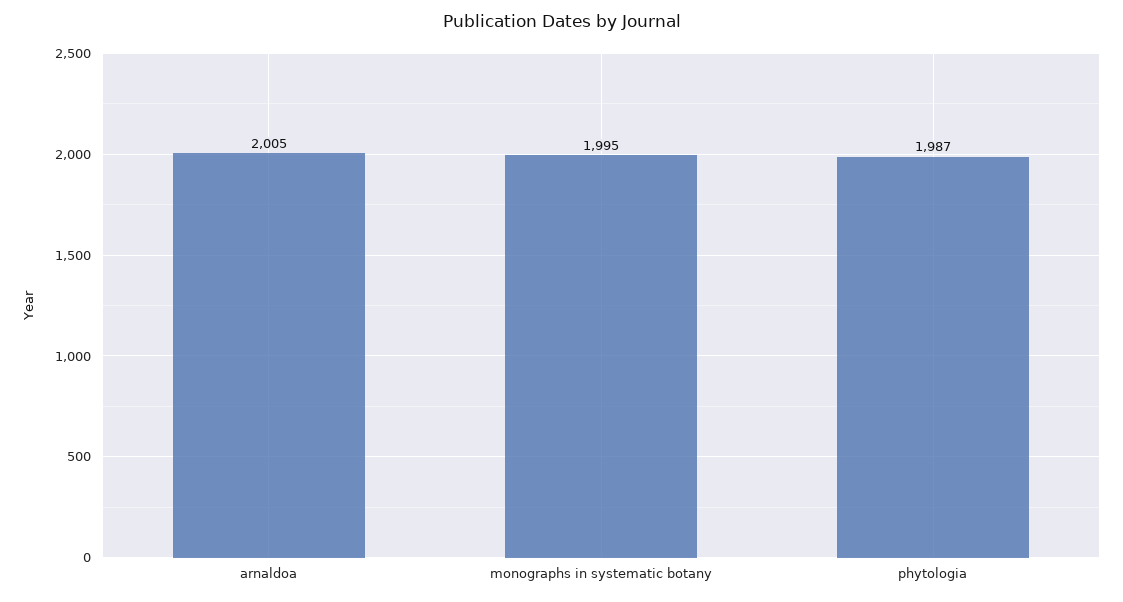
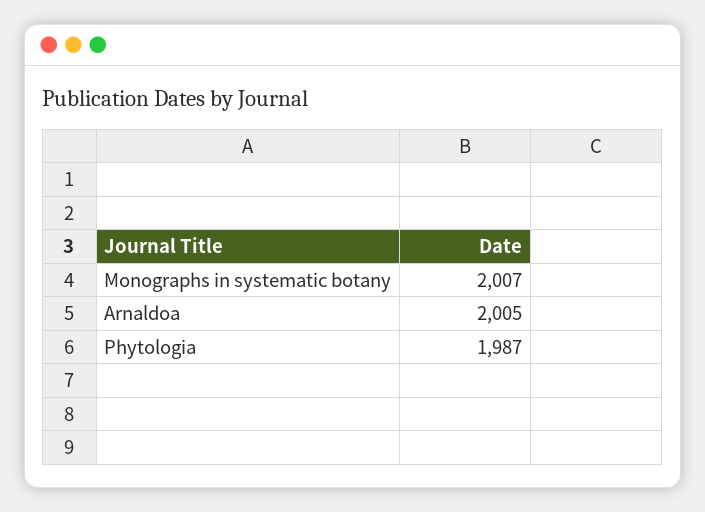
  {
    "arnaldoa": 2005,
-   "monographs in systematic botany": 1995,
+   "monographs in systematic botany": 2007,
    "phytologia": 1987
  }

